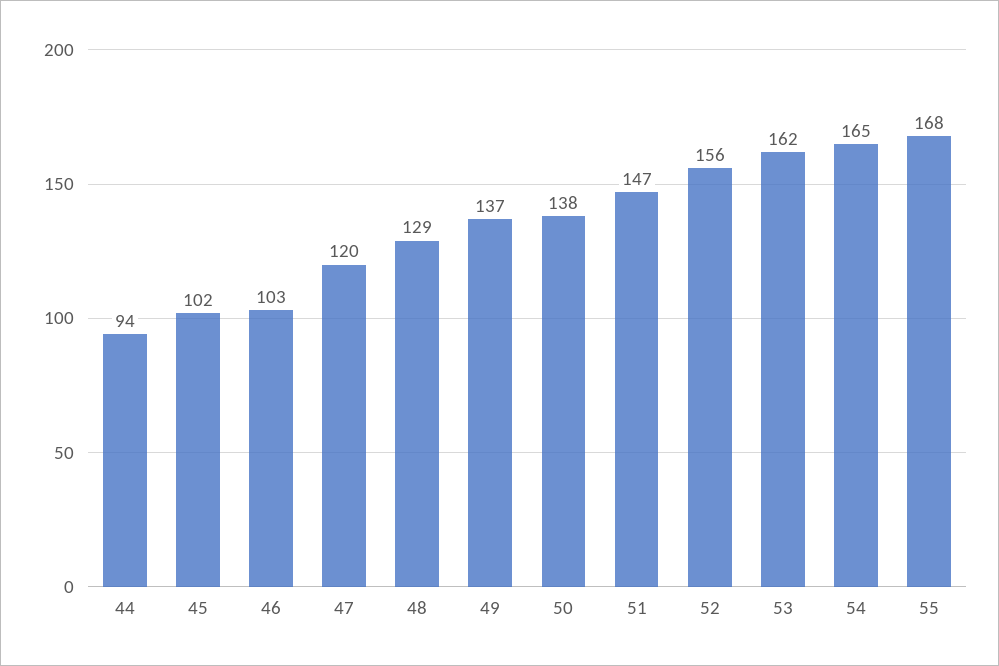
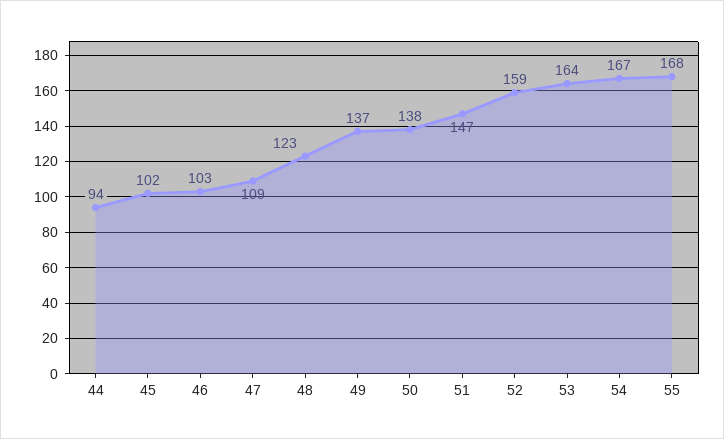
  {
    "44": 94,
    "45": 102,
    "46": 103,
-   "47": 120,
+   "47": 109,
-   "48": 129,
+   "48": 123,
    "49": 137,
    "50": 138,
    "51": 147,
-   "52": 156,
+   "52": 159,
-   "53": 162,
+   "53": 164,
-   "54": 165,
+   "54": 167,
    "55": 168
  }

